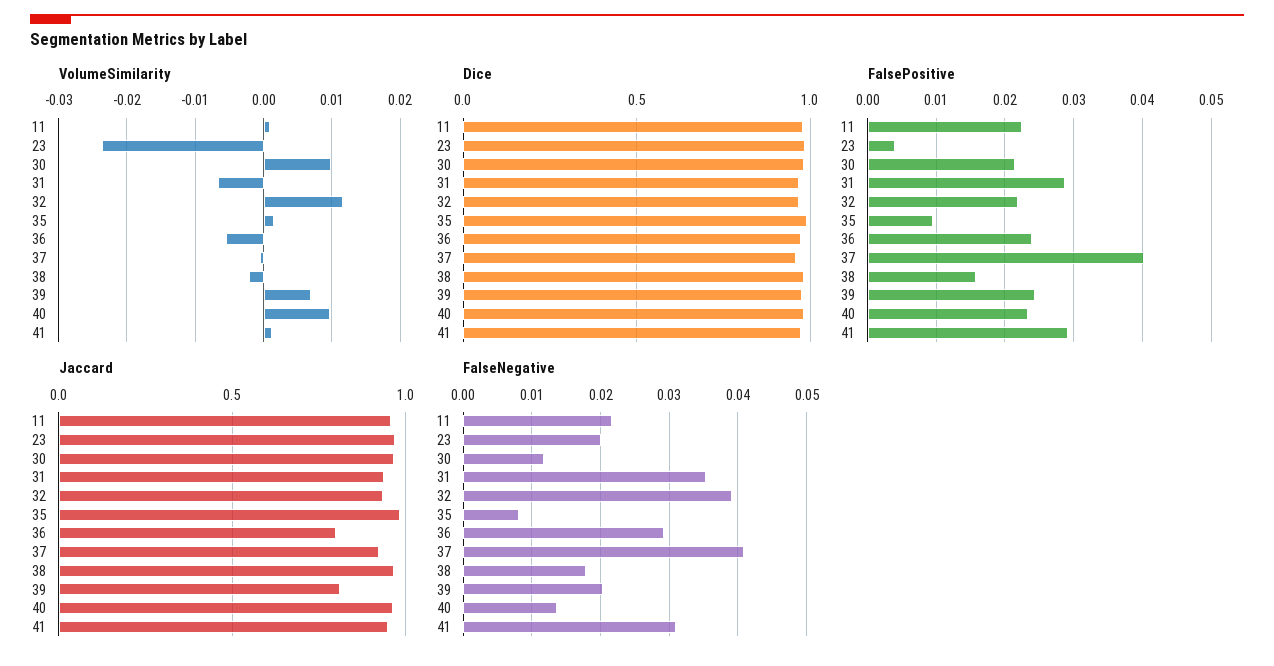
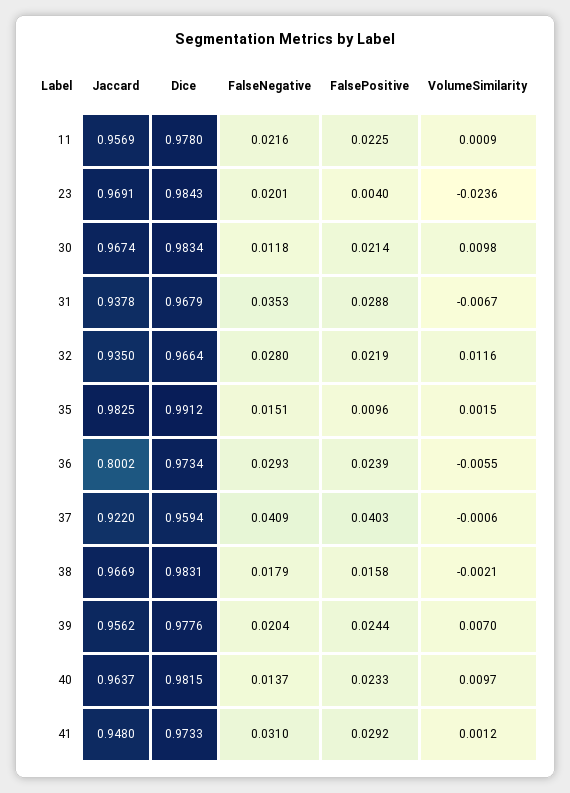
  {
    "VolumeSimilarity": {
      "11": 0.0009,
      "23": -0.0236,
      "30": 0.0098,
      "31": -0.0067,
      "32": 0.0116,
      "35": 0.0015,
      "36": -0.0055,
      "37": -0.0006,
      "38": -0.0021,
      "39": 0.007,
      "40": 0.0097,
      "41": 0.0012
    },
    "Dice": {
      "11": 0.978,
      "23": 0.9843,
      "30": 0.9834,
      "31": 0.9679,
      "32": 0.9664,
      "35": 0.9912,
      "36": 0.9734,
      "37": 0.9594,
      "38": 0.9831,
      "39": 0.9776,
      "40": 0.9815,
      "41": 0.9733
    },
    "FalsePositive": {
      "11": 0.0225,
      "23": 0.004,
      "30": 0.0214,
      "31": 0.0288,
      "32": 0.0219,
      "35": 0.0096,
      "36": 0.0239,
      "37": 0.0403,
      "38": 0.0158,
      "39": 0.0244,
      "40": 0.0233,
      "41": 0.0292
    },
    "Jaccard": {
      "11": 0.9569,
      "23": 0.9691,
      "30": 0.9674,
      "31": 0.9378,
      "32": 0.935,
      "35": 0.9825,
      "36": 0.8002,
      "37": 0.922,
      "38": 0.9669,
-     "39": 0.8,
+     "39": 0.9562,
      "40": 0.9637,
      "41": 0.948
    },
    "FalseNegative": {
      "11": 0.0216,
      "23": 0.0201,
      "30": 0.0118,
      "31": 0.0353,
-     "32": 0.039,
+     "32": 0.028,
-     "35": 0.008,
+     "35": 0.0151,
      "36": 0.0293,
      "37": 0.0409,
      "38": 0.0179,
      "39": 0.0204,
      "40": 0.0137,
      "41": 0.031
    }
  }

